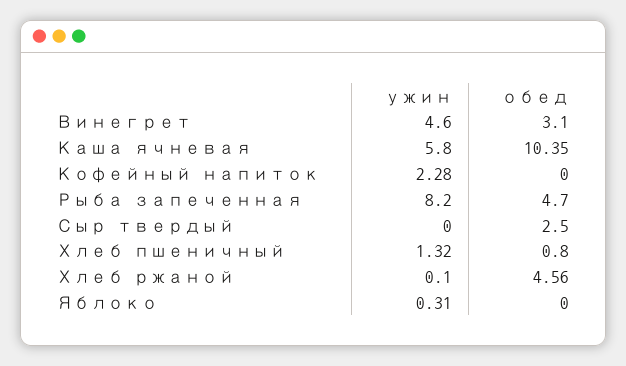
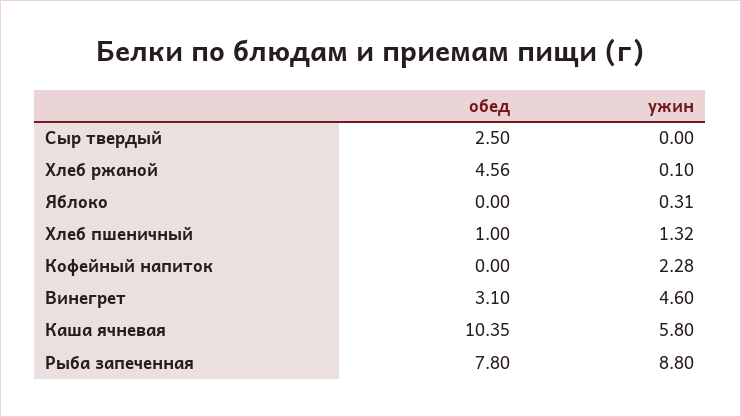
  {
    "ужин": {
      "Винегрет": 4.6,
      "Каша ячневая": 5.8,
      "Кофейный напиток": 2.28,
-     "Рыба запеченная": 8.2,
+     "Рыба запеченная": 8.8,
      "Сыр твердый": 0,
      "Хлеб пшеничный": 1.32,
      "Хлеб ржаной": 0.1,
      "Яблоко": 0.31
    },
    "обед": {
      "Винегрет": 3.1,
      "Каша ячневая": 10.35,
      "Кофейный напиток": 0,
-     "Рыба запеченная": 4.7,
+     "Рыба запеченная": 7.8,
      "Сыр твердый": 2.5,
-     "Хлеб пшеничный": 0.8,
+     "Хлеб пшеничный": 1,
      "Хлеб ржаной": 4.56,
      "Яблоко": 0
    }
  }

